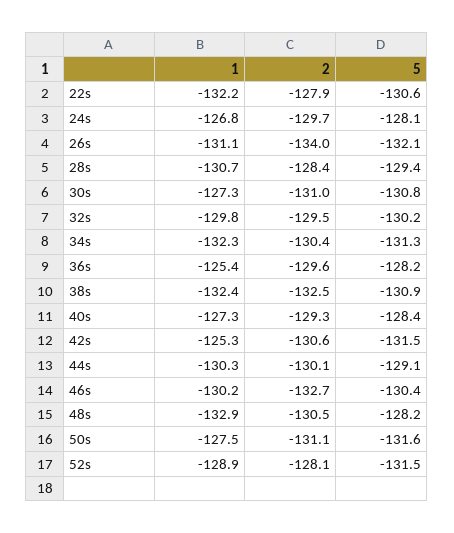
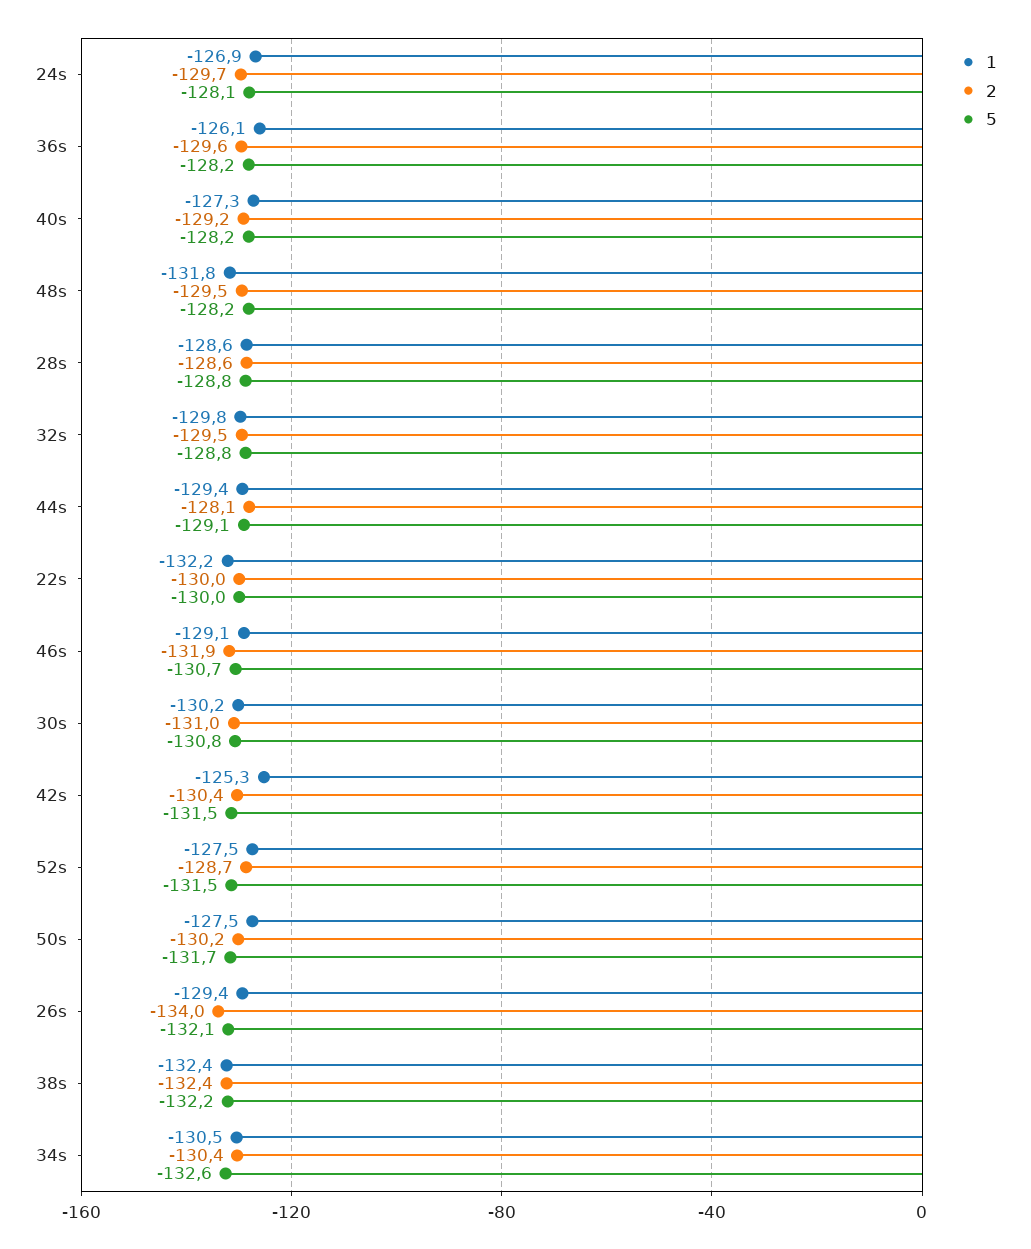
  {
    "1": {
      "22s": -132.2,
-     "24s": -126.8,
+     "24s": -126.9,
-     "26s": -131.1,
+     "26s": -129.4,
-     "28s": -130.7,
+     "28s": -128.6,
-     "30s": -127.3,
+     "30s": -130.2,
      "32s": -129.8,
-     "34s": -132.3,
+     "34s": -130.5,
-     "36s": -125.4,
+     "36s": -126.1,
      "38s": -132.4,
      "40s": -127.3,
      "42s": -125.3,
-     "44s": -130.3,
+     "44s": -129.4,
-     "46s": -130.2,
+     "46s": -129.1,
-     "48s": -132.9,
+     "48s": -131.8,
      "50s": -127.5,
-     "52s": -128.9
+     "52s": -127.5
    },
    "2": {
-     "22s": -127.9,
+     "22s": -130,
      "24s": -129.7,
      "26s": -134,
-     "28s": -128.4,
+     "28s": -128.6,
      "30s": -131,
      "32s": -129.5,
      "34s": -130.4,
      "36s": -129.6,
-     "38s": -132.5,
+     "38s": -132.4,
-     "40s": -129.3,
+     "40s": -129.2,
-     "42s": -130.6,
+     "42s": -130.4,
-     "44s": -130.1,
+     "44s": -128.1,
-     "46s": -132.7,
+     "46s": -131.9,
-     "48s": -130.5,
+     "48s": -129.5,
-     "50s": -131.1,
+     "50s": -130.2,
-     "52s": -128.1
+     "52s": -128.7
    },
    "5": {
-     "22s": -130.6,
+     "22s": -130,
      "24s": -128.1,
      "26s": -132.1,
-     "28s": -129.4,
+     "28s": -128.8,
      "30s": -130.8,
-     "32s": -130.2,
+     "32s": -128.8,
-     "34s": -131.3,
+     "34s": -132.6,
      "36s": -128.2,
-     "38s": -130.9,
+     "38s": -132.2,
-     "40s": -128.4,
+     "40s": -128.2,
      "42s": -131.5,
      "44s": -129.1,
-     "46s": -130.4,
+     "46s": -130.7,
      "48s": -128.2,
-     "50s": -131.6,
+     "50s": -131.7,
      "52s": -131.5
    }
  }

